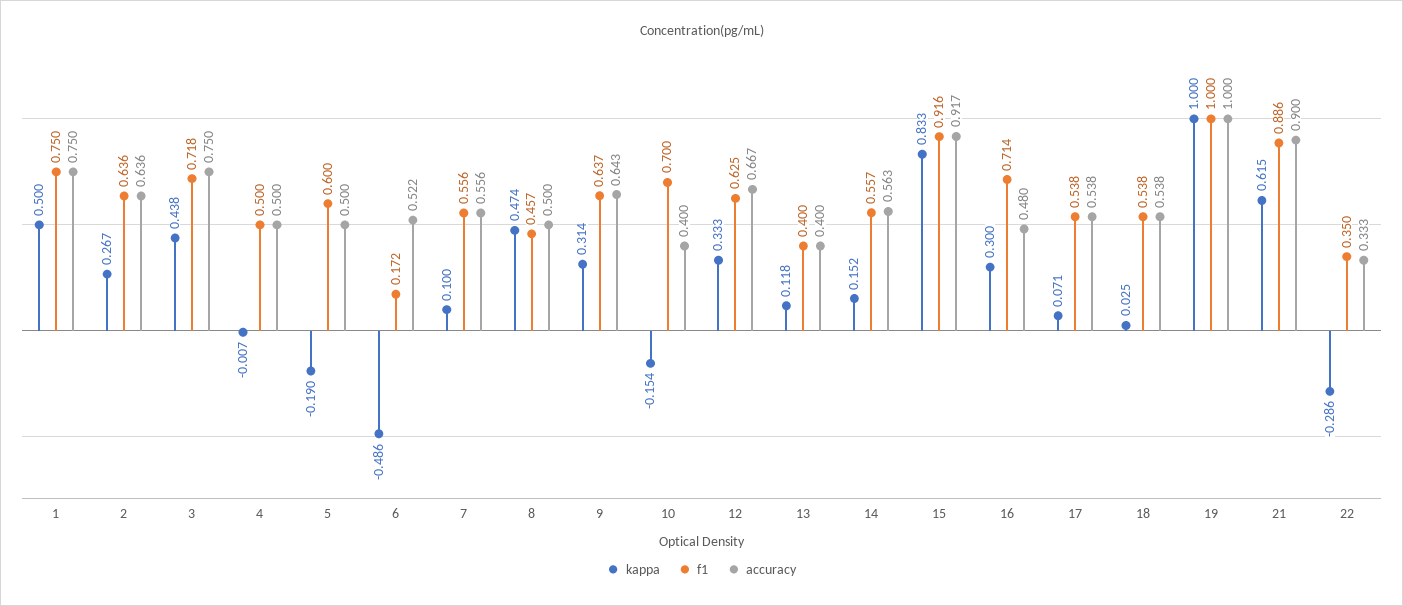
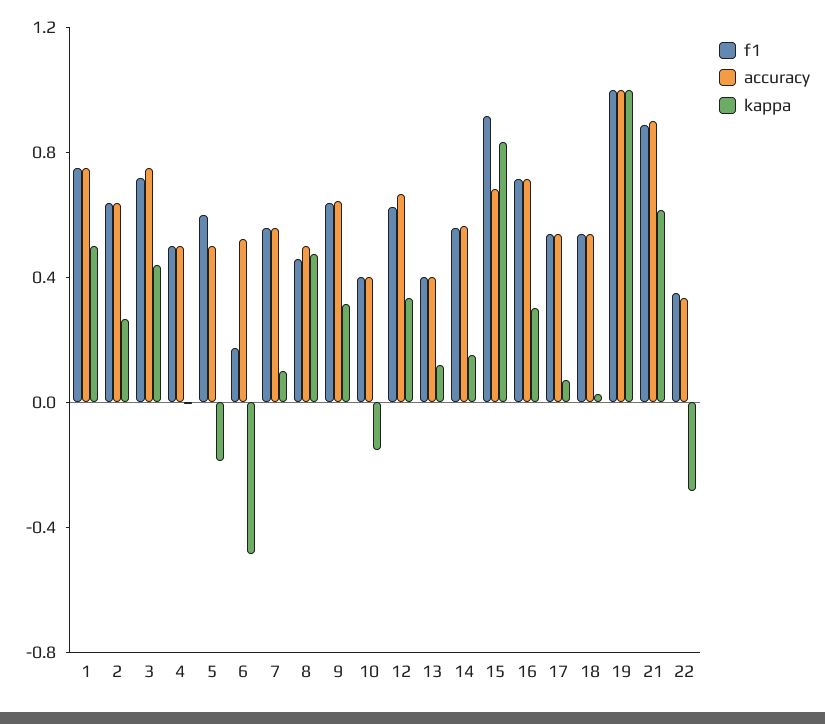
  {
    "kappa": {
      "1": 0.5,
      "2": 0.267,
      "3": 0.438,
      "4": -0.007,
      "5": -0.19,
      "6": -0.486,
      "7": 0.1,
      "8": 0.474,
      "9": 0.314,
      "10": -0.154,
      "12": 0.333,
      "13": 0.118,
      "14": 0.152,
      "15": 0.833,
      "16": 0.3,
      "17": 0.071,
      "18": 0.025,
      "19": 1,
      "21": 0.615,
      "22": -0.286
    },
    "f1": {
      "1": 0.75,
      "2": 0.636,
      "3": 0.718,
      "4": 0.5,
      "5": 0.6,
      "6": 0.172,
      "7": 0.556,
      "8": 0.457,
      "9": 0.637,
-     "10": 0.7,
+     "10": 0.4,
      "12": 0.625,
      "13": 0.4,
      "14": 0.557,
      "15": 0.916,
      "16": 0.714,
      "17": 0.538,
      "18": 0.538,
      "19": 1,
      "21": 0.886,
      "22": 0.35
    },
    "accuracy": {
      "1": 0.75,
      "2": 0.636,
      "3": 0.75,
      "4": 0.5,
      "5": 0.5,
      "6": 0.522,
      "7": 0.556,
      "8": 0.5,
      "9": 0.643,
      "10": 0.4,
      "12": 0.667,
      "13": 0.4,
      "14": 0.563,
-     "15": 0.917,
+     "15": 0.7,
-     "16": 0.48,
+     "16": 0.7,
      "17": 0.538,
      "18": 0.538,
      "19": 1,
      "21": 0.9,
      "22": 0.333
    }
  }

